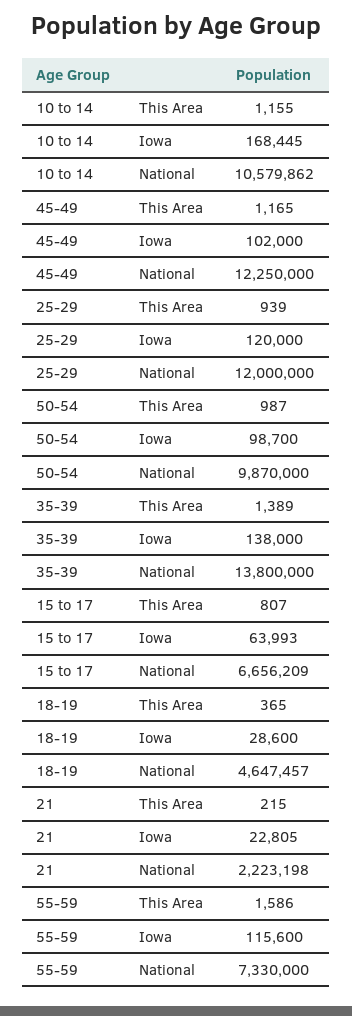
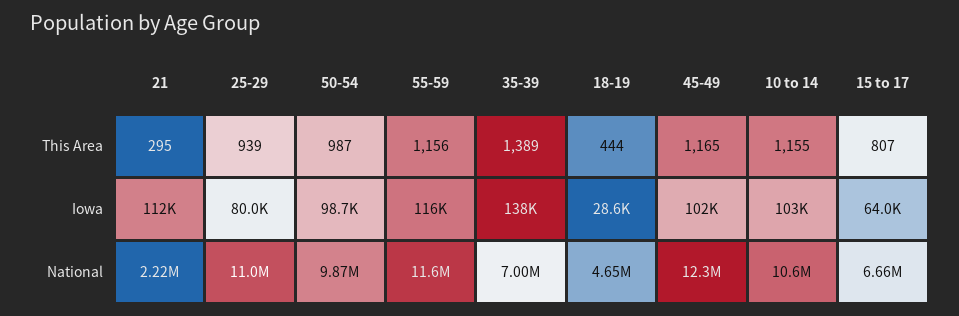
  {
    "10 to 14": {
      "This Area": 1155,
-     "Iowa": 168445,
+     "Iowa": 103000,
      "National": 10579862
    },
    "45-49": {
      "This Area": 1165,
      "Iowa": 102000,
      "National": 12250000
    },
    "25-29": {
      "This Area": 939,
-     "Iowa": 120000,
+     "Iowa": 80000,
-     "National": 12000000
+     "National": 11000000
    },
    "50-54": {
      "This Area": 987,
      "Iowa": 98700,
      "National": 9870000
    },
    "35-39": {
      "This Area": 1389,
      "Iowa": 138000,
-     "National": 13800000
+     "National": 7000000
    },
    "15 to 17": {
      "This Area": 807,
      "Iowa": 63993,
      "National": 6656209
    },
    "18-19": {
-     "This Area": 365,
+     "This Area": 444,
      "Iowa": 28600,
      "National": 4647457
    },
    "21": {
-     "This Area": 215,
+     "This Area": 295,
-     "Iowa": 22805,
+     "Iowa": 112000,
      "National": 2223198
    },
    "55-59": {
-     "This Area": 1586,
+     "This Area": 1156,
      "Iowa": 115600,
-     "National": 7330000
+     "National": 11600000
    }
  }

